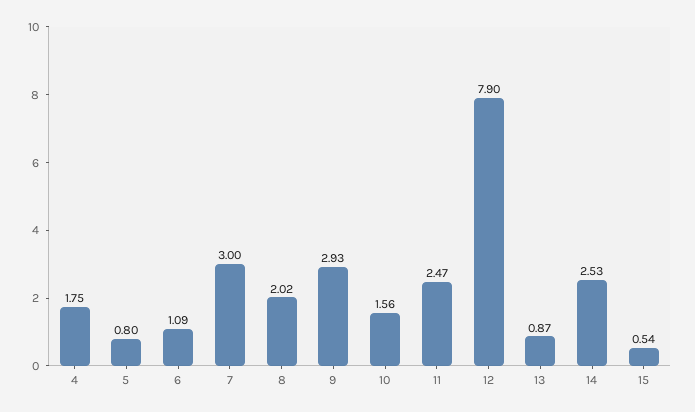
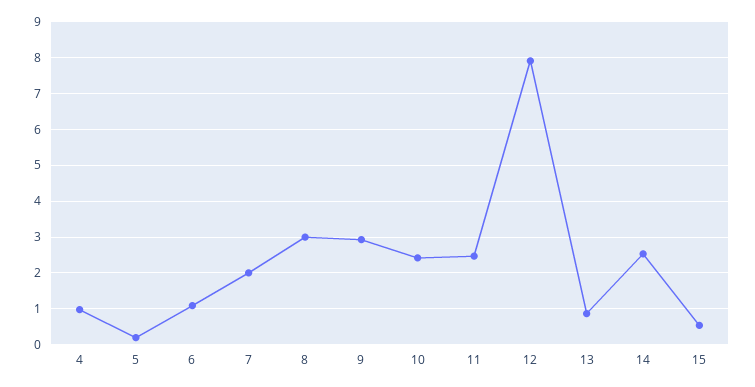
  {
-   "4": 1.75,
+   "4": 1,
-   "5": 0.8,
+   "5": 0.2,
    "6": 1.09,
-   "7": 3,
+   "7": 2,
-   "8": 2.02,
+   "8": 3,
    "9": 2.93,
-   "10": 1.56,
+   "10": 2.4,
    "11": 2.47,
    "12": 7.9,
    "13": 0.87,
    "14": 2.53,
    "15": 0.54
  }

